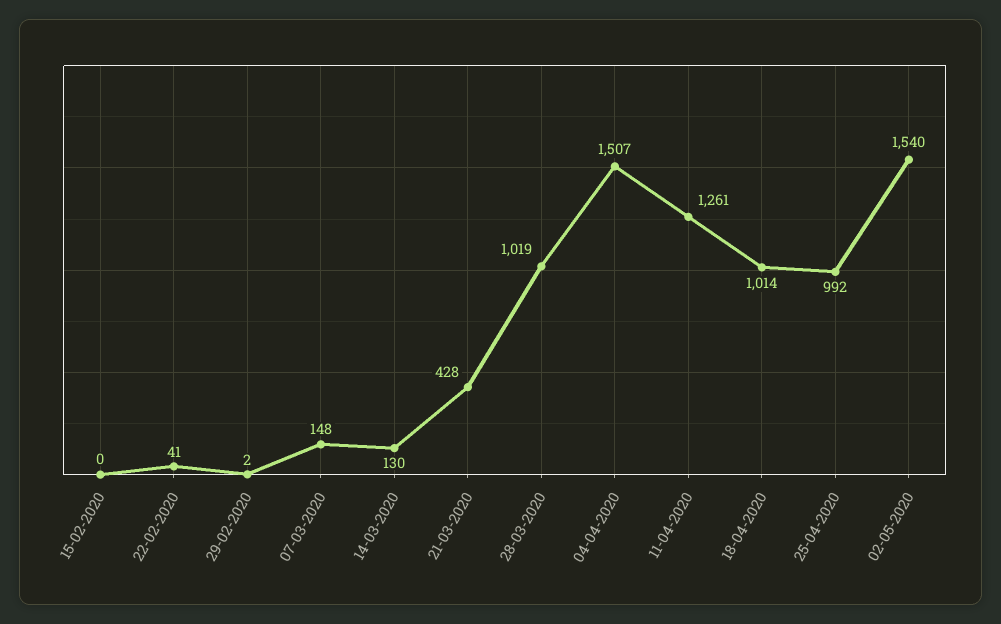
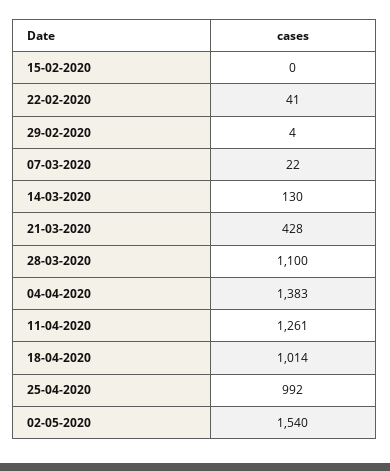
  {
    "15-02-2020": 0,
    "22-02-2020": 41,
-   "29-02-2020": 2,
+   "29-02-2020": 4,
-   "07-03-2020": 148,
+   "07-03-2020": 22,
    "14-03-2020": 130,
    "21-03-2020": 428,
-   "28-03-2020": 1019,
+   "28-03-2020": 1100,
-   "04-04-2020": 1507,
+   "04-04-2020": 1383,
    "11-04-2020": 1261,
    "18-04-2020": 1014,
    "25-04-2020": 992,
    "02-05-2020": 1540
  }

